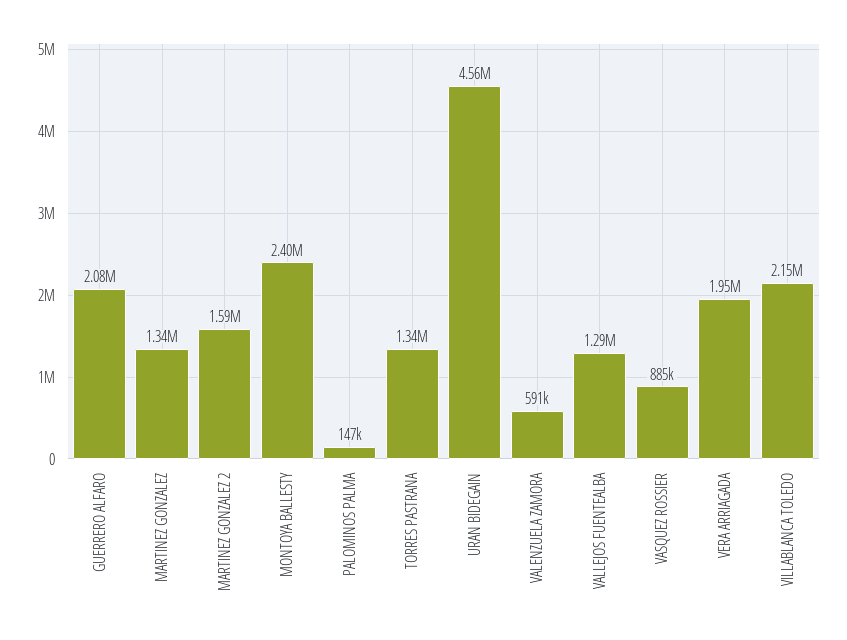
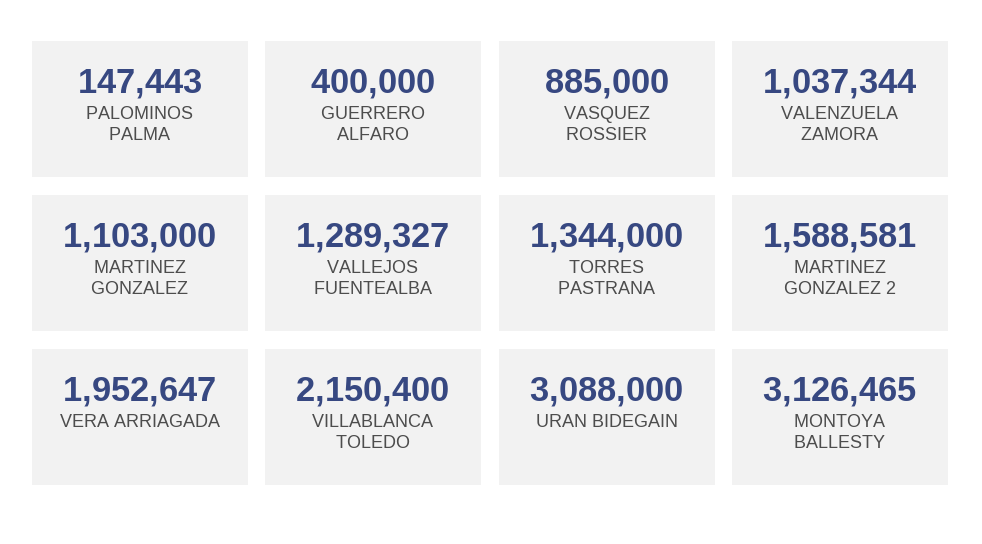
  {
-   "GUERRERO ALFARO": 2080000,
+   "GUERRERO ALFARO": 400000,
-   "MARTINEZ GONZALEZ": 1340000,
+   "MARTINEZ GONZALEZ": 1103000,
    "MARTINEZ GONZALEZ 2": 1588581,
-   "MONTOYA BALLESTY": 2400000,
+   "MONTOYA BALLESTY": 3126465,
    "PALOMINOS PALMA": 147443,
    "TORRES PASTRANA": 1344000,
-   "URAN BIDEGAIN": 4560000,
+   "URAN BIDEGAIN": 3088000,
-   "VALENZUELA ZAMORA": 591000,
+   "VALENZUELA ZAMORA": 1037344,
    "VALLEJOS FUENTEALBA": 1289327,
    "VASQUEZ ROSSIER": 885000,
    "VERA ARRIAGADA": 1952647,
    "VILLABLANCA TOLEDO": 2150400
  }

